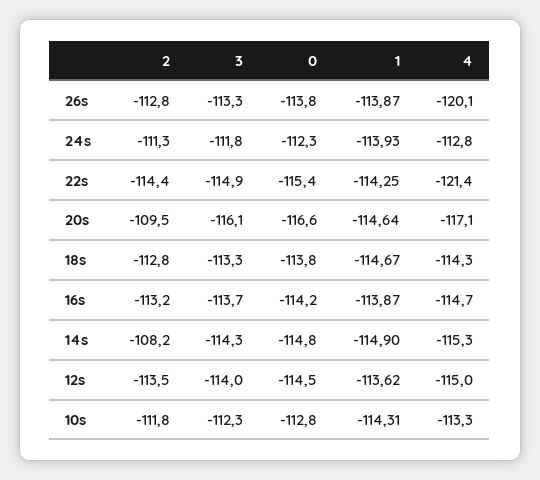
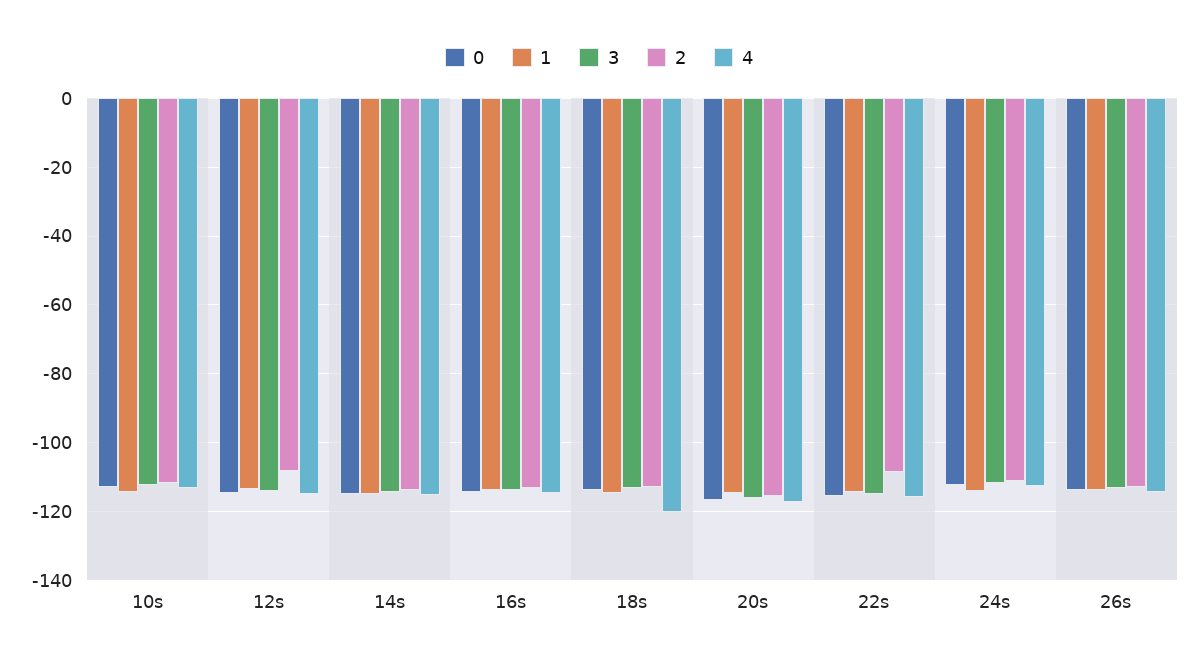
  {
    "2": {
      "26s": -112.8,
      "24s": -111.3,
-     "22s": -114.4,
+     "22s": -108,
-     "20s": -109.5,
+     "20s": -116,
      "18s": -112.8,
      "16s": -113.2,
-     "14s": -108.2,
+     "14s": -114,
-     "12s": -113.5,
+     "12s": -108,
      "10s": -111.8
    },
    "3": {
      "26s": -113.3,
      "24s": -111.8,
      "22s": -114.9,
      "20s": -116.1,
      "18s": -113.3,
      "16s": -113.7,
      "14s": -114.3,
      "12s": -114,
      "10s": -112.3
    },
    "0": {
      "26s": -113.8,
      "24s": -112.3,
      "22s": -115.4,
      "20s": -116.6,
      "18s": -113.8,
      "16s": -114.2,
      "14s": -114.8,
      "12s": -114.5,
      "10s": -112.8
    },
    "1": {
      "26s": -113.87,
      "24s": -113.93,
      "22s": -114.25,
      "20s": -114.64,
      "18s": -114.67,
      "16s": -113.87,
      "14s": -114.9,
      "12s": -113.62,
      "10s": -114.31
    },
    "4": {
-     "26s": -120.1,
+     "26s": -114,
      "24s": -112.8,
-     "22s": -121.4,
+     "22s": -116,
      "20s": -117.1,
-     "18s": -114.3,
+     "18s": -120,
      "16s": -114.7,
      "14s": -115.3,
      "12s": -115,
      "10s": -113.3
    }
  }

